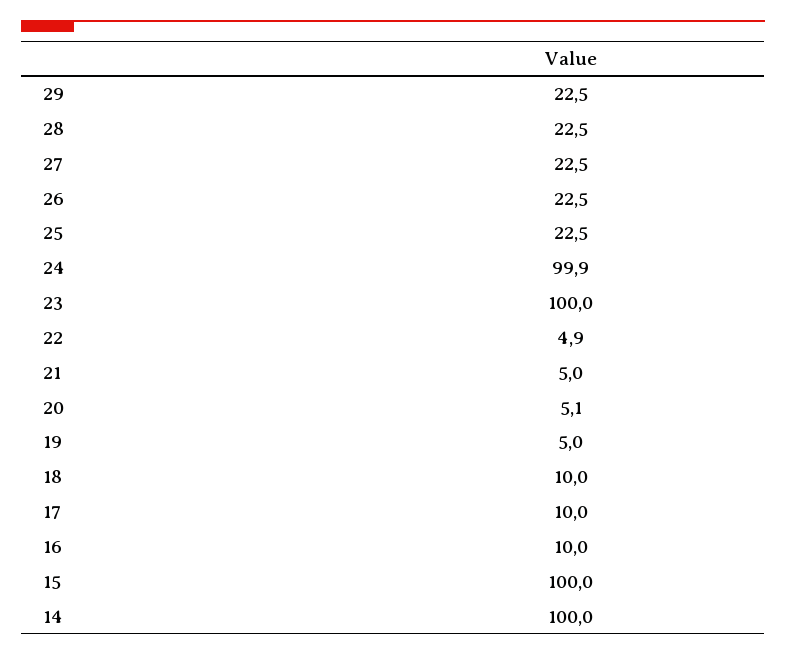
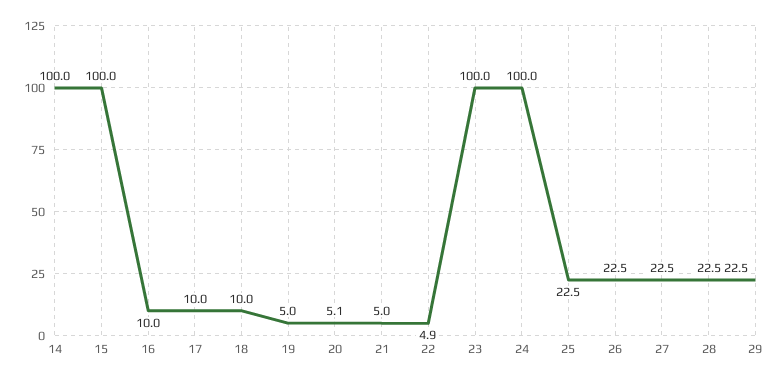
  {
    "29": 22.5,
    "28": 22.5,
    "27": 22.5,
    "26": 22.5,
    "25": 22.5,
-   "24": 99.9,
+   "24": 100,
    "23": 100,
    "22": 4.9,
    "21": 5,
    "20": 5.1,
    "19": 5,
    "18": 10,
    "17": 10,
    "16": 10,
    "15": 100,
    "14": 100
  }

